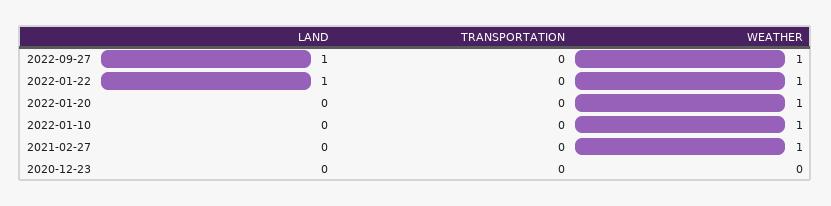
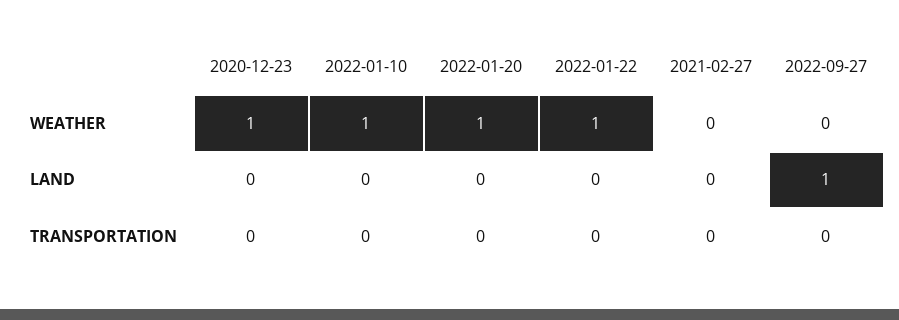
  {
    "LAND": {
      "2022-09-27": 1,
-     "2022-01-22": 1,
+     "2022-01-22": 0,
      "2022-01-20": 0,
      "2022-01-10": 0,
      "2021-02-27": 0,
      "2020-12-23": 0
    },
    "TRANSPORTATION": {
      "2022-09-27": 0,
      "2022-01-22": 0,
      "2022-01-20": 0,
      "2022-01-10": 0,
      "2021-02-27": 0,
      "2020-12-23": 0
    },
    "WEATHER": {
-     "2022-09-27": 1,
+     "2022-09-27": 0,
      "2022-01-22": 1,
      "2022-01-20": 1,
      "2022-01-10": 1,
-     "2021-02-27": 1,
+     "2021-02-27": 0,
-     "2020-12-23": 0
+     "2020-12-23": 1
    }
  }

